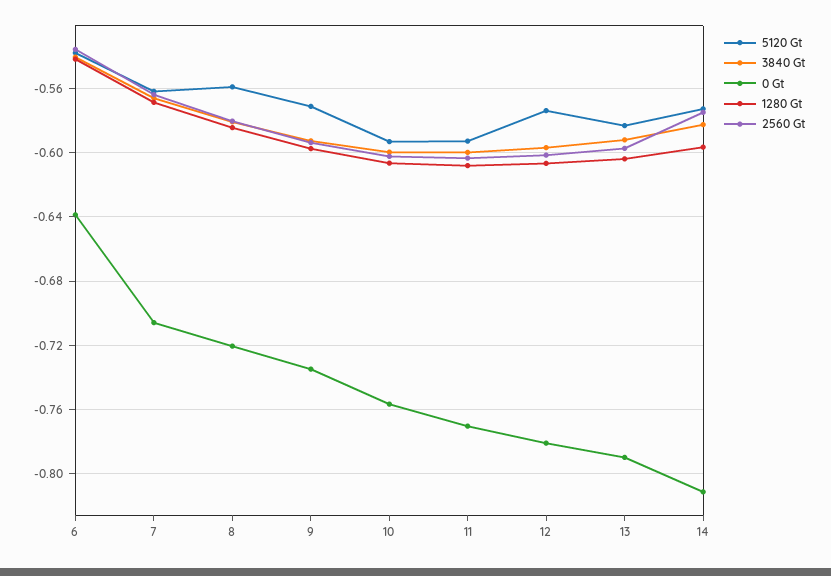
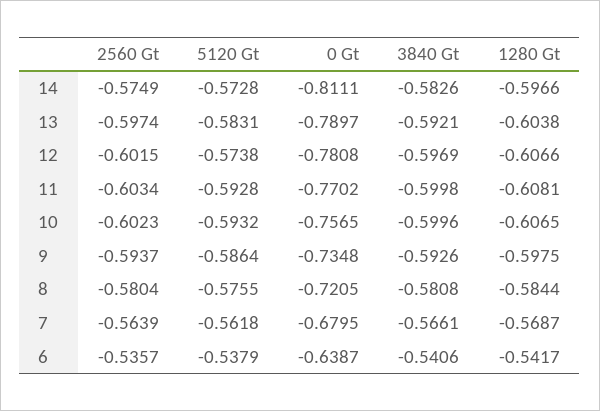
  {
    "5120 Gt": {
      "6": -0.5379,
      "7": -0.5618,
-     "8": -0.56,
+     "8": -0.5755,
-     "9": -0.57,
+     "9": -0.5864,
      "10": -0.5932,
      "11": -0.5928,
      "12": -0.5738,
      "13": -0.5831,
      "14": -0.5728
    },
    "3840 Gt": {
      "6": -0.5406,
      "7": -0.5661,
      "8": -0.5808,
      "9": -0.5926,
      "10": -0.5996,
      "11": -0.5998,
      "12": -0.5969,
      "13": -0.5921,
      "14": -0.5826
    },
    "0 Gt": {
      "6": -0.6387,
-     "7": -0.705,
+     "7": -0.6795,
      "8": -0.7205,
      "9": -0.7348,
      "10": -0.7565,
      "11": -0.7702,
      "12": -0.7808,
      "13": -0.7897,
      "14": -0.8111
    },
    "1280 Gt": {
      "6": -0.5417,
      "7": -0.5687,
      "8": -0.5844,
      "9": -0.5975,
      "10": -0.6065,
      "11": -0.6081,
      "12": -0.6066,
      "13": -0.6038,
      "14": -0.5966
    },
    "2560 Gt": {
      "6": -0.5357,
      "7": -0.5639,
      "8": -0.5804,
      "9": -0.5937,
      "10": -0.6023,
      "11": -0.6034,
      "12": -0.6015,
      "13": -0.5974,
      "14": -0.5749
    }
  }

